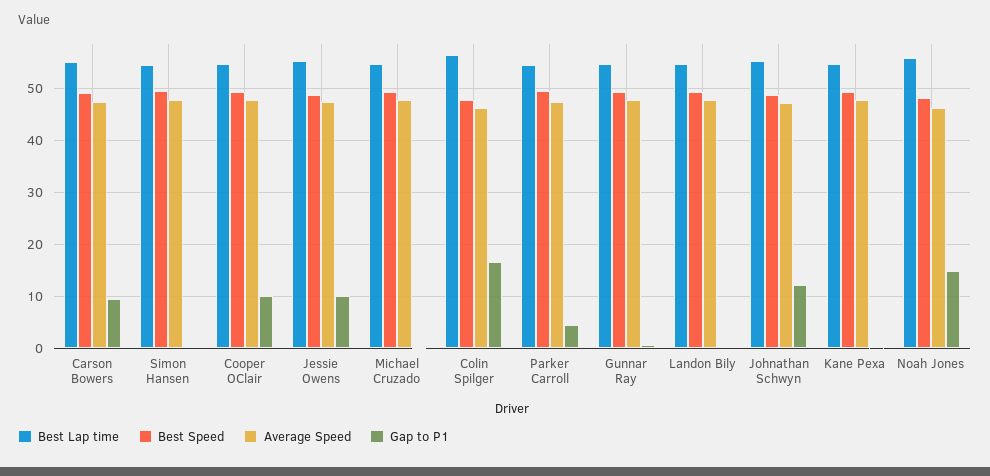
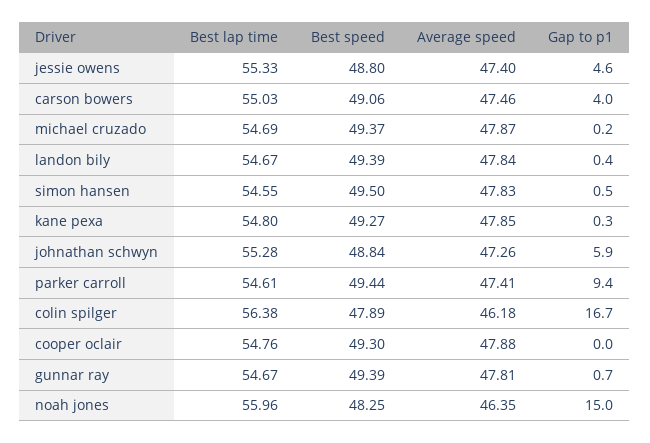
  {
    "Best Lap time": {
      "Carson Bowers": 55.03,
      "Simon Hansen": 54.55,
      "Cooper OClair": 54.76,
      "Jessie Owens": 55.33,
      "Michael Cruzado": 54.69,
      "Colin Spilger": 56.38,
      "Parker Carroll": 54.61,
      "Gunnar Ray": 54.67,
      "Landon Bily": 54.67,
      "Johnathan Schwyn": 55.28,
      "Kane Pexa": 54.8,
      "Noah Jones": 55.96
    },
    "Best Speed": {
      "Carson Bowers": 49.06,
      "Simon Hansen": 49.5,
      "Cooper OClair": 49.3,
      "Jessie Owens": 48.8,
      "Michael Cruzado": 49.37,
      "Colin Spilger": 47.89,
      "Parker Carroll": 49.44,
      "Gunnar Ray": 49.39,
      "Landon Bily": 49.39,
      "Johnathan Schwyn": 48.84,
      "Kane Pexa": 49.27,
      "Noah Jones": 48.25
    },
    "Average Speed": {
      "Carson Bowers": 47.46,
      "Simon Hansen": 47.83,
      "Cooper OClair": 47.88,
      "Jessie Owens": 47.4,
      "Michael Cruzado": 47.87,
      "Colin Spilger": 46.18,
      "Parker Carroll": 47.41,
      "Gunnar Ray": 47.81,
      "Landon Bily": 47.84,
      "Johnathan Schwyn": 47.26,
      "Kane Pexa": 47.85,
      "Noah Jones": 46.35
    },
    "Gap to P1": {
-     "Carson Bowers": 10,
+     "Carson Bowers": 4,
      "Simon Hansen": 0.5,
-     "Cooper OClair": 10,
+     "Cooper OClair": 0,
-     "Jessie Owens": 10,
+     "Jessie Owens": 4.6,
      "Michael Cruzado": 0.2,
      "Colin Spilger": 16.7,
-     "Parker Carroll": 4,
+     "Parker Carroll": 9.4,
      "Gunnar Ray": 0.7,
      "Landon Bily": 0.4,
-     "Johnathan Schwyn": 12,
+     "Johnathan Schwyn": 5.9,
      "Kane Pexa": 0.3,
      "Noah Jones": 15
    }
  }

